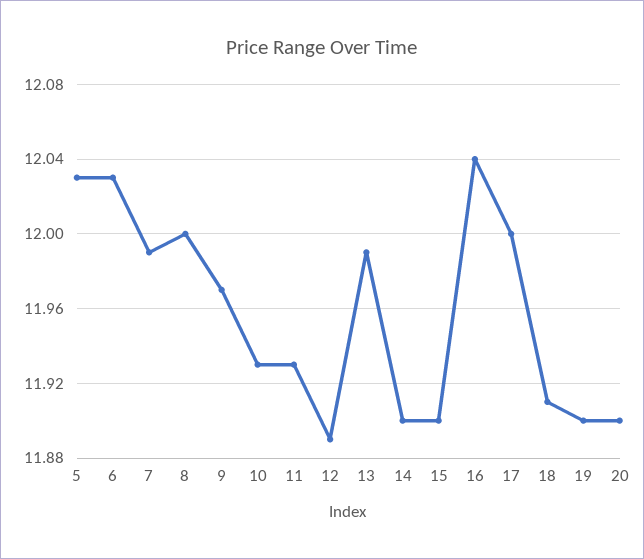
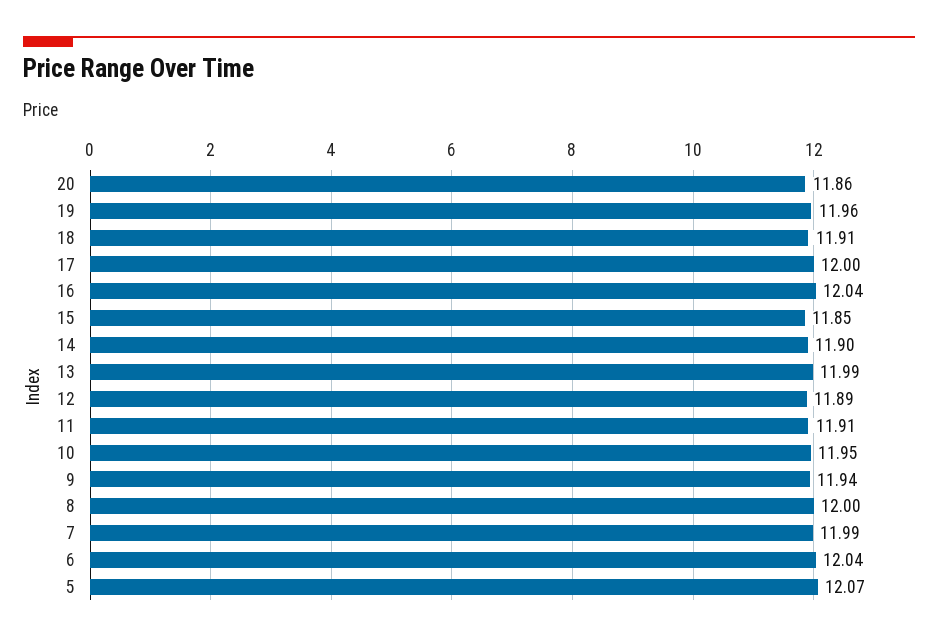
  {
-   "5": 12.03,
+   "5": 12.07,
-   "6": 12.03,
+   "6": 12.04,
    "7": 11.99,
    "8": 12,
-   "9": 11.97,
+   "9": 11.94,
-   "10": 11.93,
+   "10": 11.95,
-   "11": 11.93,
+   "11": 11.91,
    "12": 11.89,
    "13": 11.99,
    "14": 11.9,
-   "15": 11.9,
+   "15": 11.85,
    "16": 12.04,
    "17": 12,
    "18": 11.91,
-   "19": 11.9,
+   "19": 11.96,
-   "20": 11.9
+   "20": 11.86
  }

